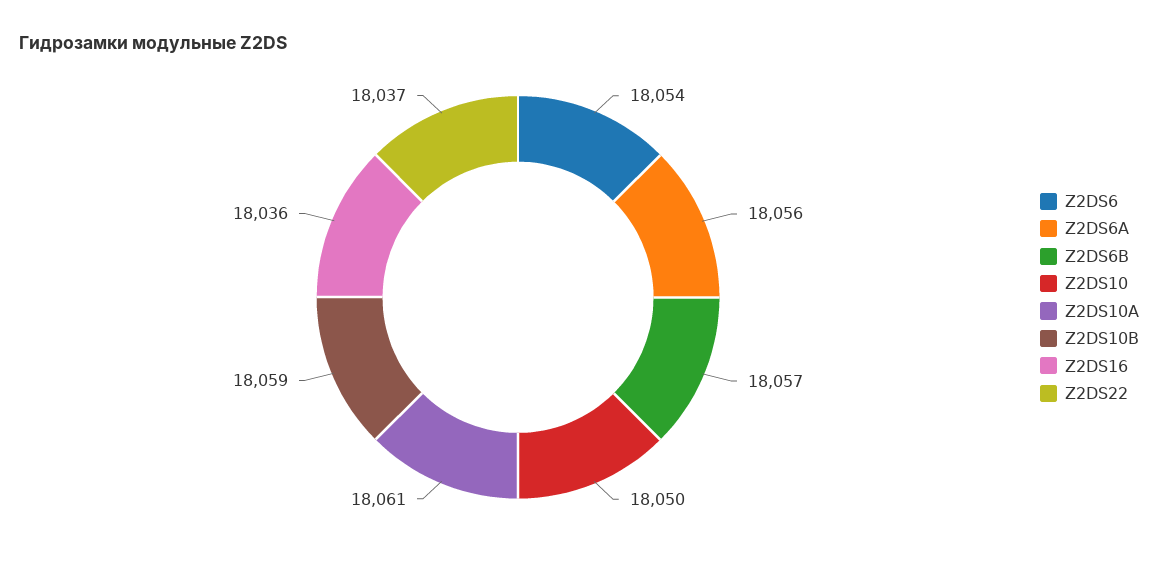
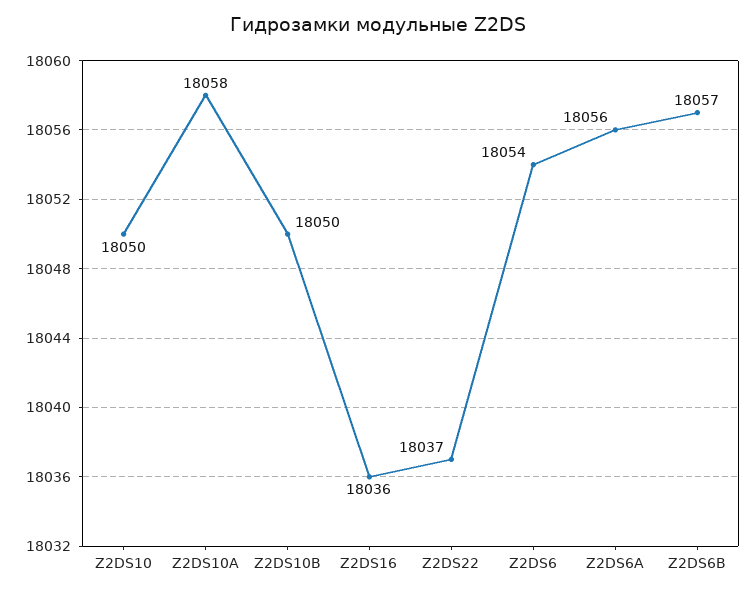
  {
    "Z2DS6": 18054,
    "Z2DS6A": 18056,
    "Z2DS6B": 18057,
    "Z2DS10": 18050,
-   "Z2DS10A": 18061,
+   "Z2DS10A": 18058,
-   "Z2DS10B": 18059,
+   "Z2DS10B": 18050,
    "Z2DS16": 18036,
    "Z2DS22": 18037
  }

